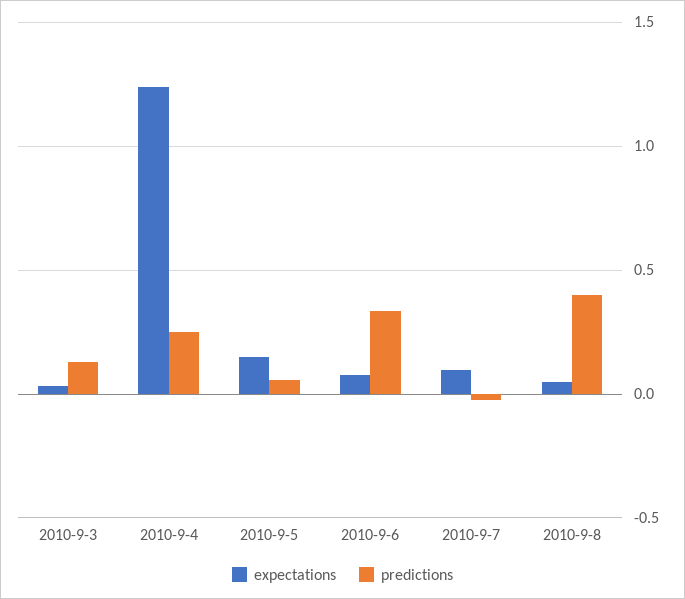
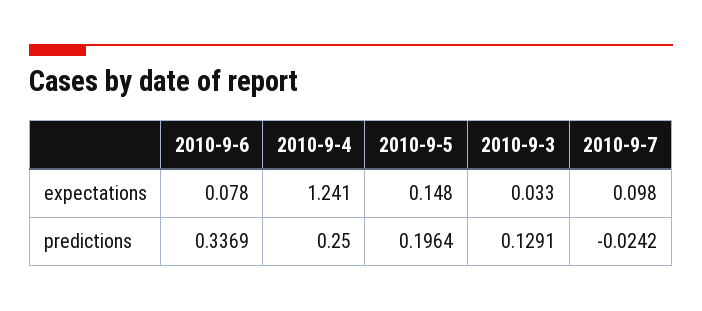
  {
    "expectations": {
      "2010-9-3": 0.033,
      "2010-9-4": 1.241,
      "2010-9-5": 0.148,
      "2010-9-6": 0.078,
-     "2010-9-7": 0.098,
+     "2010-9-7": 0.098
-     "2010-9-8": 0.05
    },
    "predictions": {
      "2010-9-3": 0.1291,
      "2010-9-4": 0.25,
-     "2010-9-5": 0.05,
+     "2010-9-5": 0.1964,
      "2010-9-6": 0.3369,
-     "2010-9-7": -0.0242,
+     "2010-9-7": -0.0242
-     "2010-9-8": 0.4
    }
  }

